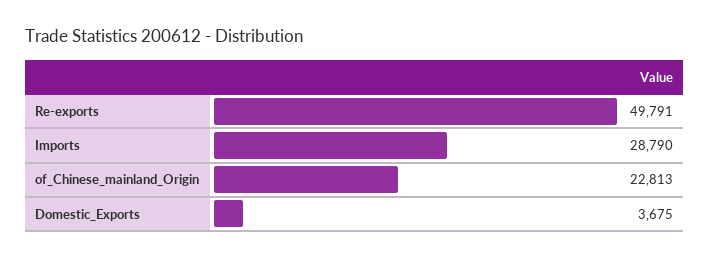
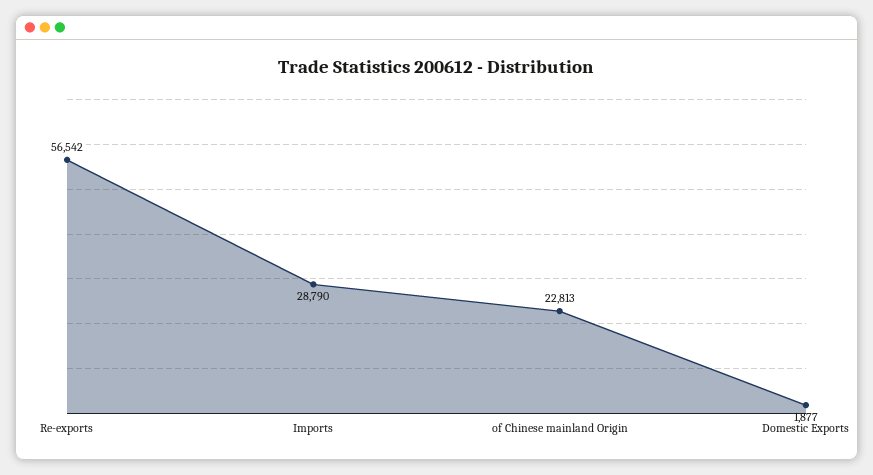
  {
-   "Re-exports": 49791,
+   "Re-exports": 56542,
    "Imports": 28790,
    "of_Chinese_mainland_Origin": 22813,
-   "Domestic_Exports": 3675
+   "Domestic_Exports": 1877
  }

